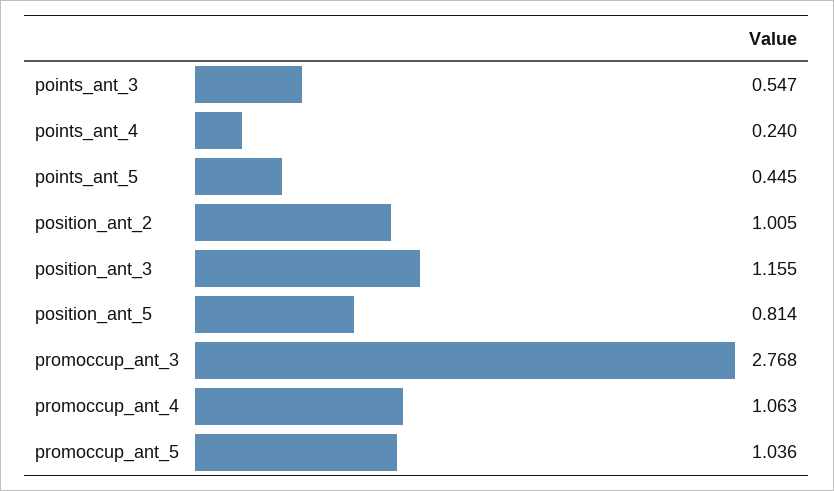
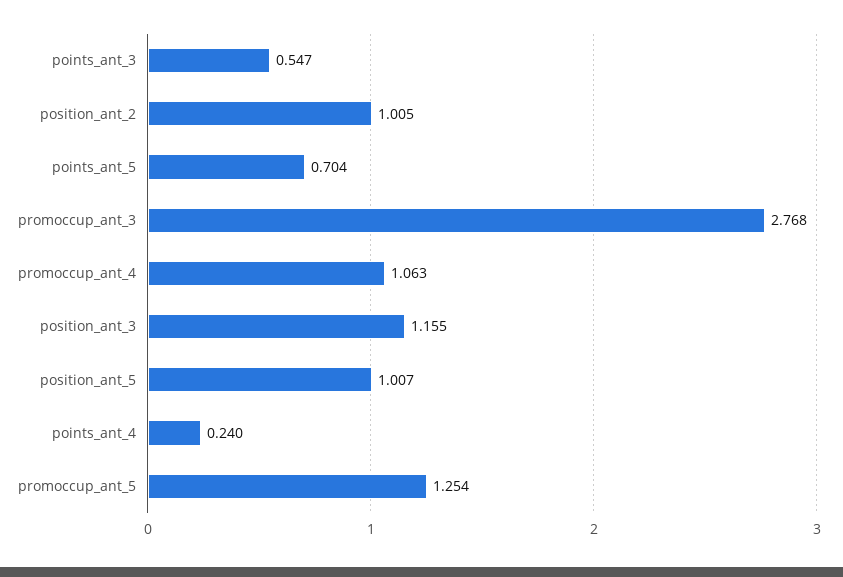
  {
    "points_ant_3": 0.547,
    "points_ant_4": 0.24,
-   "points_ant_5": 0.445,
+   "points_ant_5": 0.704,
    "position_ant_2": 1.005,
    "position_ant_3": 1.155,
-   "position_ant_5": 0.814,
+   "position_ant_5": 1.007,
    "promoccup_ant_3": 2.768,
    "promoccup_ant_4": 1.063,
-   "promoccup_ant_5": 1.036
+   "promoccup_ant_5": 1.254
  }

